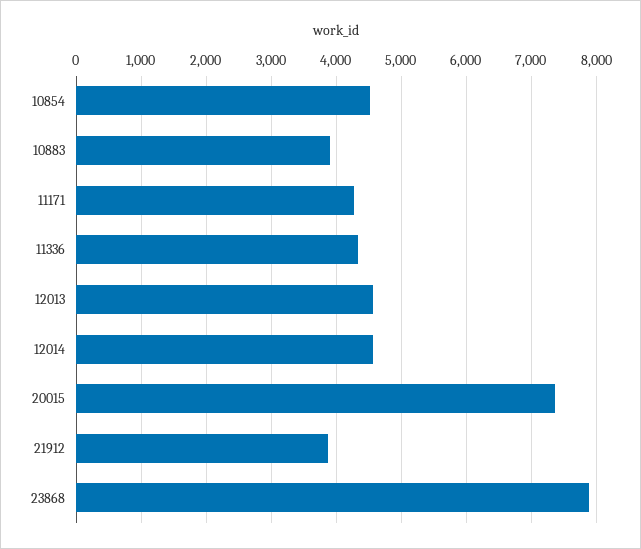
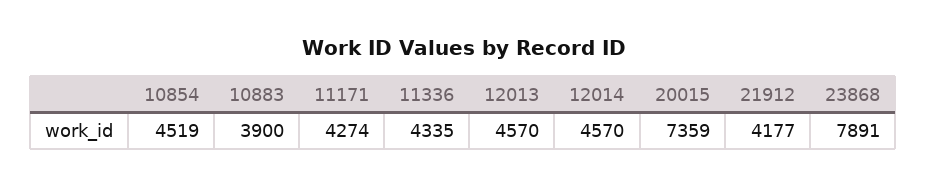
  {
    "10854": 4519,
    "10883": 3900,
    "11171": 4274,
    "11336": 4335,
    "12013": 4570,
    "12014": 4570,
    "20015": 7359,
-   "21912": 3900,
+   "21912": 4177,
    "23868": 7891
  }

